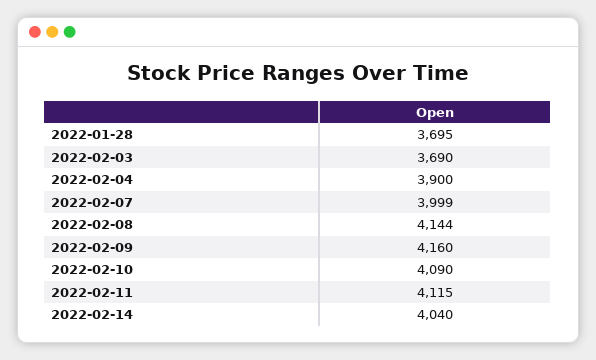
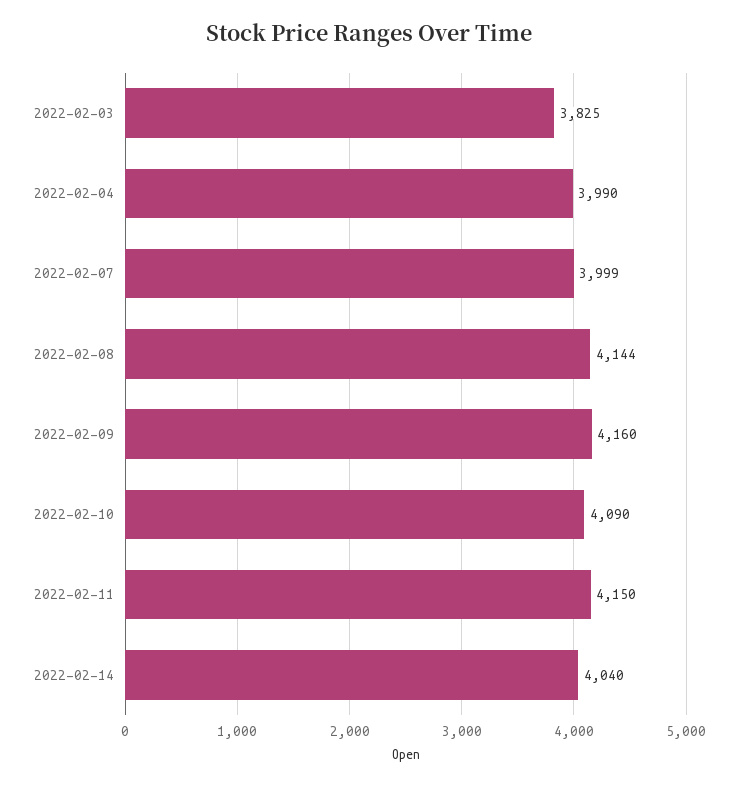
  {
-   "2022-01-28": 3695,
-   "2022-02-03": 3690,
+   "2022-02-03": 3825,
-   "2022-02-04": 3900,
+   "2022-02-04": 3990,
    "2022-02-07": 3999,
    "2022-02-08": 4144,
    "2022-02-09": 4160,
    "2022-02-10": 4090,
-   "2022-02-11": 4115,
+   "2022-02-11": 4150,
    "2022-02-14": 4040
  }

